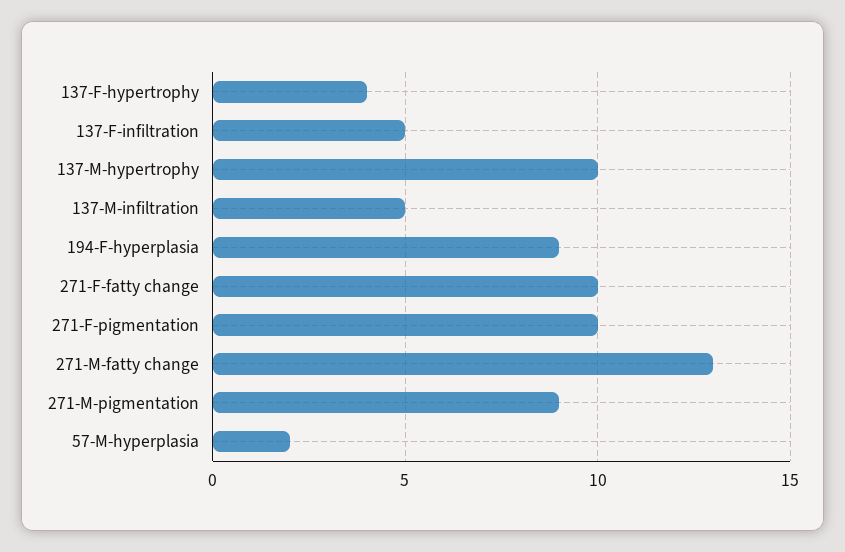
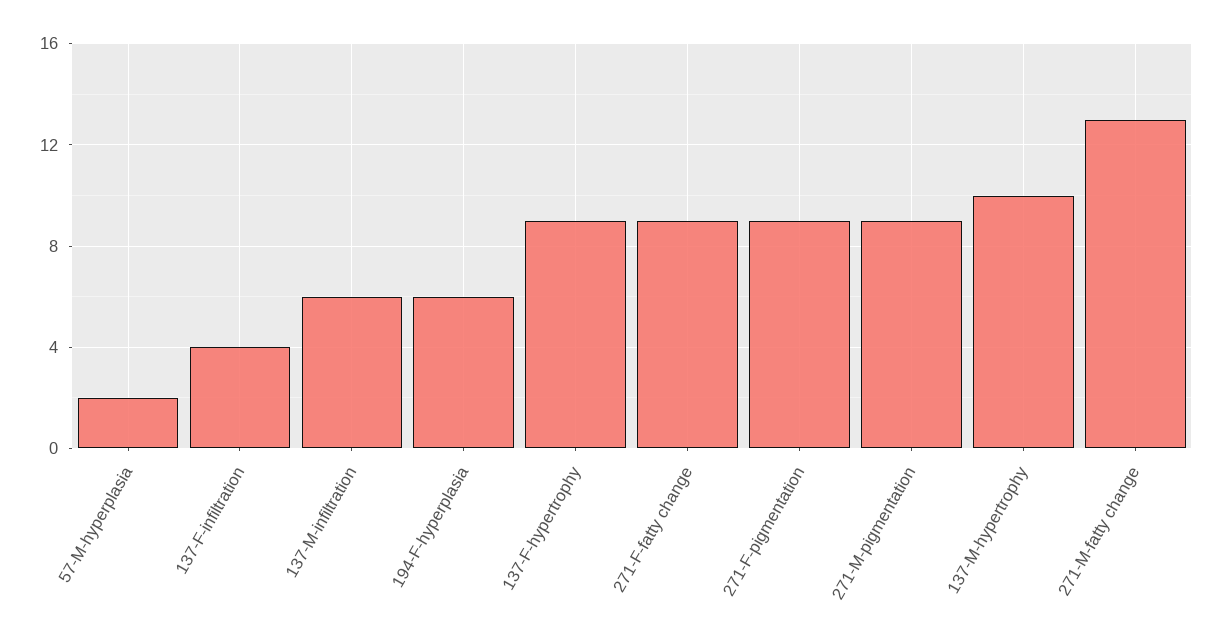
  {
-   "137-F-hypertrophy": 4,
+   "137-F-hypertrophy": 9,
-   "137-F-infiltration": 5,
+   "137-F-infiltration": 4,
    "137-M-hypertrophy": 10,
-   "137-M-infiltration": 5,
+   "137-M-infiltration": 6,
-   "194-F-hyperplasia": 9,
+   "194-F-hyperplasia": 6,
-   "271-F-fatty change": 10,
+   "271-F-fatty change": 9,
-   "271-F-pigmentation": 10,
+   "271-F-pigmentation": 9,
    "271-M-fatty change": 13,
    "271-M-pigmentation": 9,
    "57-M-hyperplasia": 2
  }

